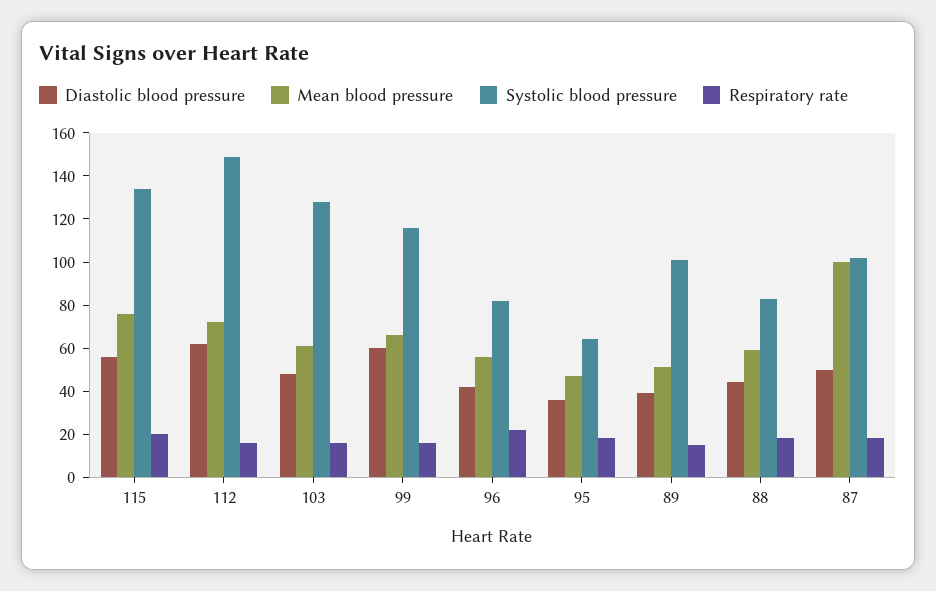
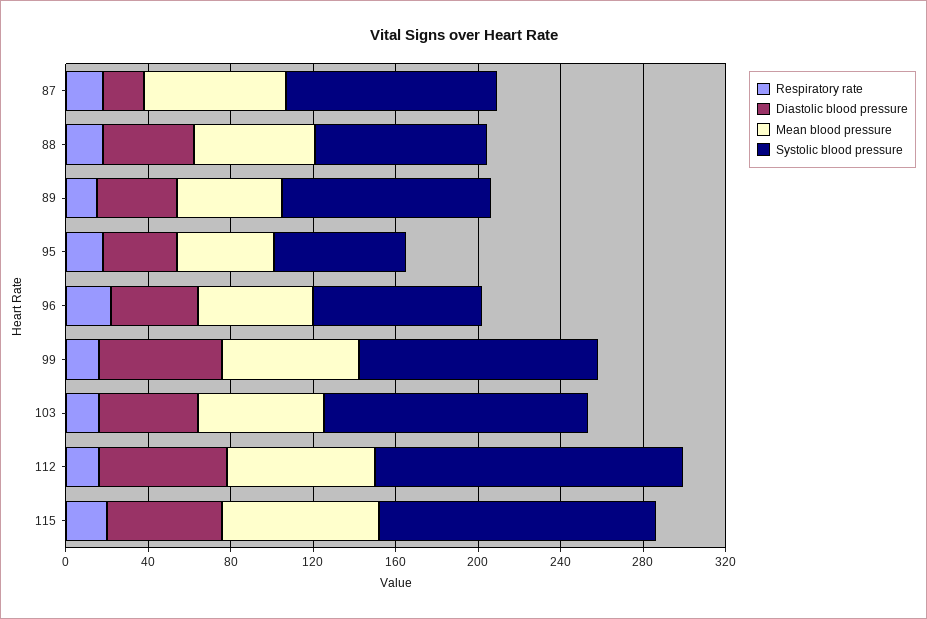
  {
    "Diastolic blood pressure": {
      "115": 55,
      "112": 60,
      "103": 50,
      "99": 60,
      "96": 40,
      "95": 35,
      "89": 40,
      "88": 45,
-     "87": 50
+     "87": 20
    },
    "Mean blood pressure": {
      "115": 75,
      "112": 70,
      "103": 60,
      "99": 65,
      "96": 55,
      "95": 45,
      "89": 50,
      "88": 60,
-     "87": 100
+     "87": 70
    },
    "Systolic blood pressure": {
      "115": 135,
      "112": 150,
      "103": 130,
      "99": 115,
      "96": 80,
      "95": 65,
      "89": 100,
      "88": 85,
      "87": 100
    },
    "Respiratory rate": {
      "115": 20,
      "112": 15,
      "103": 15,
      "99": 15,
      "96": 20,
      "95": 20,
      "89": 15,
      "88": 20,
      "87": 20
    }
  }

